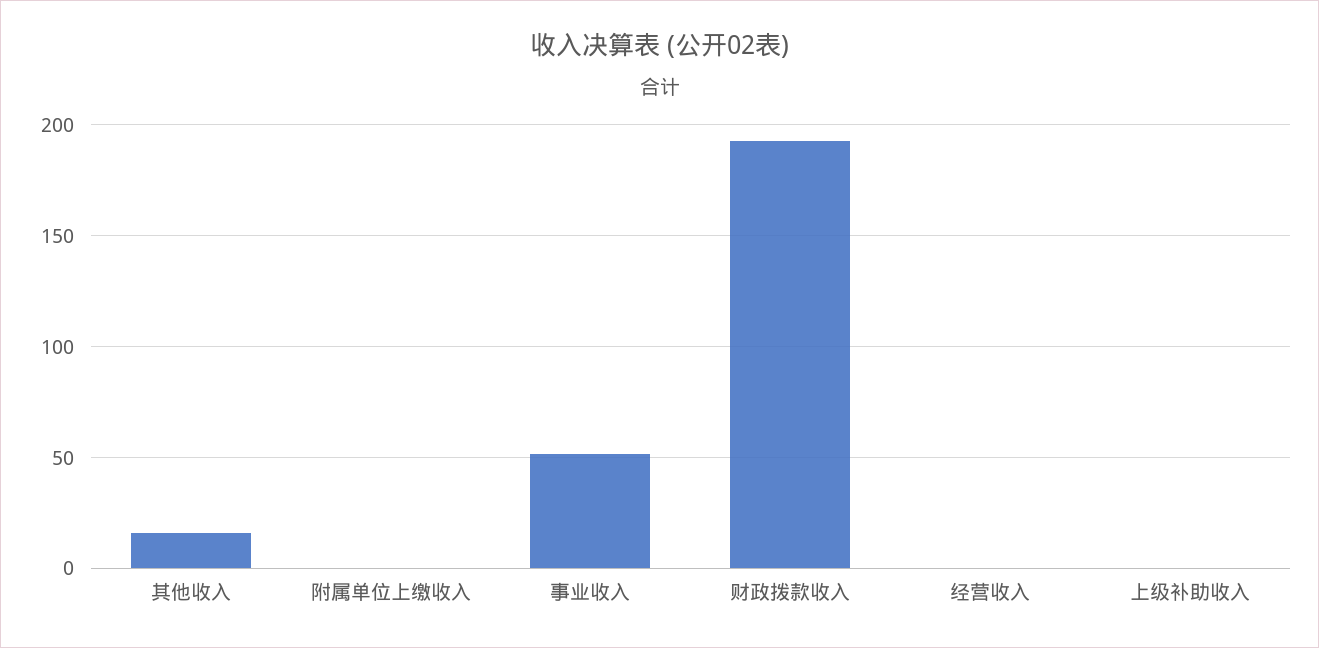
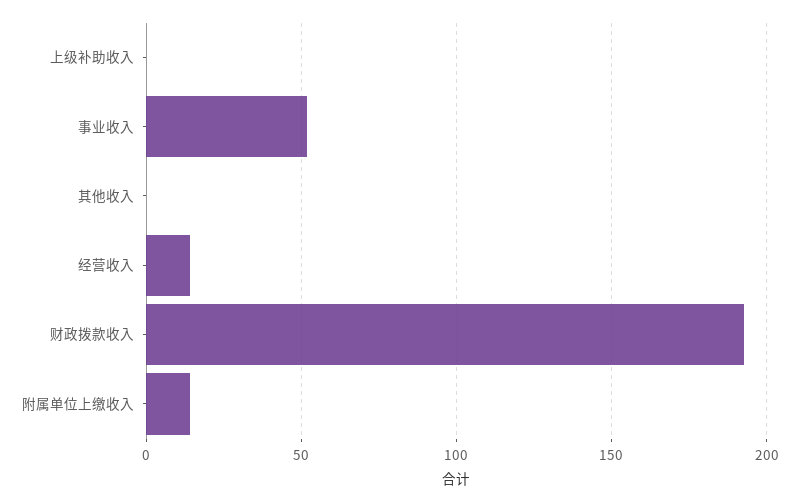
  {
-   "其他收入": 15,
+   "其他收入": 0,
-   "附属单位上缴收入": 0,
+   "附属单位上缴收入": 15,
    "事业收入": 50,
    "财政拨款收入": 195,
-   "经营收入": 0,
+   "经营收入": 15,
    "上级补助收入": 0
  }

